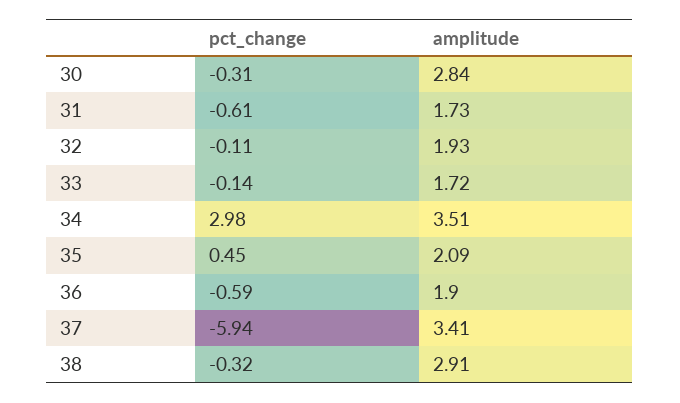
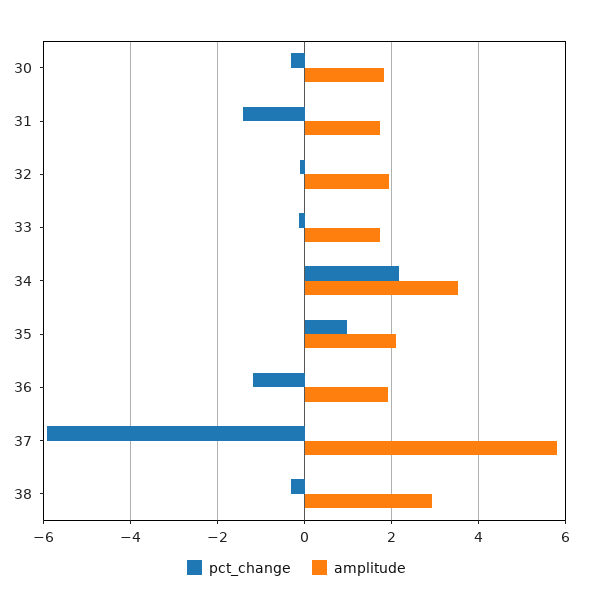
  {
    "pct_change": {
      "30": -0.31,
-     "31": -0.61,
+     "31": -1.4,
      "32": -0.11,
      "33": -0.14,
-     "34": 2.98,
+     "34": 2.2,
-     "35": 0.45,
+     "35": 1,
-     "36": -0.59,
+     "36": -1.2,
      "37": -5.94,
      "38": -0.32
    },
    "amplitude": {
-     "30": 2.84,
+     "30": 1.8,
      "31": 1.73,
      "32": 1.93,
      "33": 1.72,
      "34": 3.51,
      "35": 2.09,
      "36": 1.9,
-     "37": 3.41,
+     "37": 5.8,
      "38": 2.91
    }
  }

